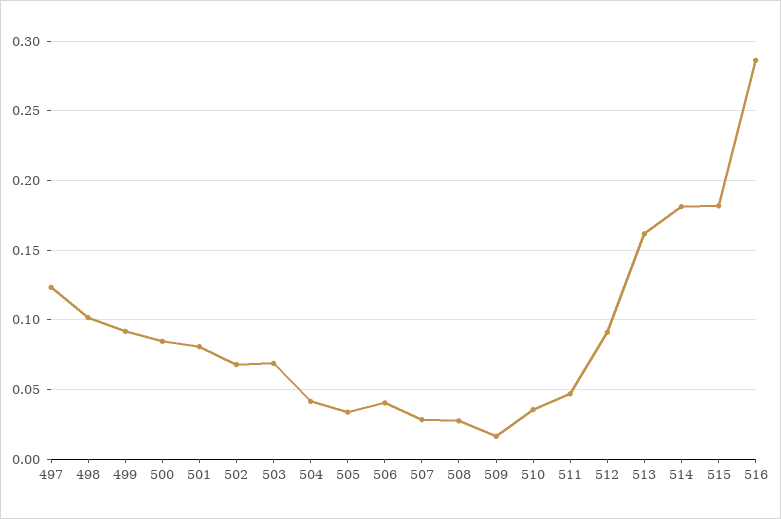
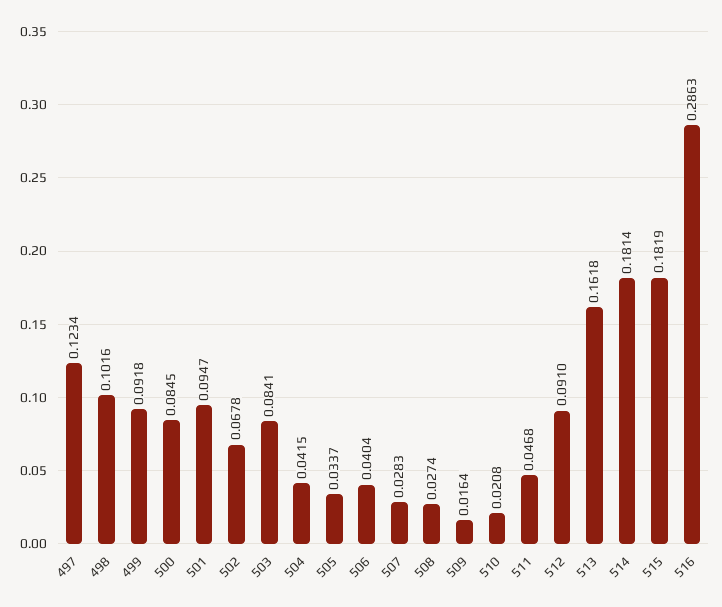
  {
    "497": 0.1234,
    "498": 0.1016,
    "499": 0.0918,
    "500": 0.0845,
-   "501": 0.08,
+   "501": 0.0947,
    "502": 0.0678,
-   "503": 0.07,
+   "503": 0.0841,
    "504": 0.0415,
    "505": 0.0337,
    "506": 0.0404,
    "507": 0.0283,
    "508": 0.0274,
    "509": 0.0164,
-   "510": 0.035,
+   "510": 0.0208,
    "511": 0.0468,
    "512": 0.091,
    "513": 0.1618,
    "514": 0.1814,
    "515": 0.1819,
    "516": 0.2863
  }

